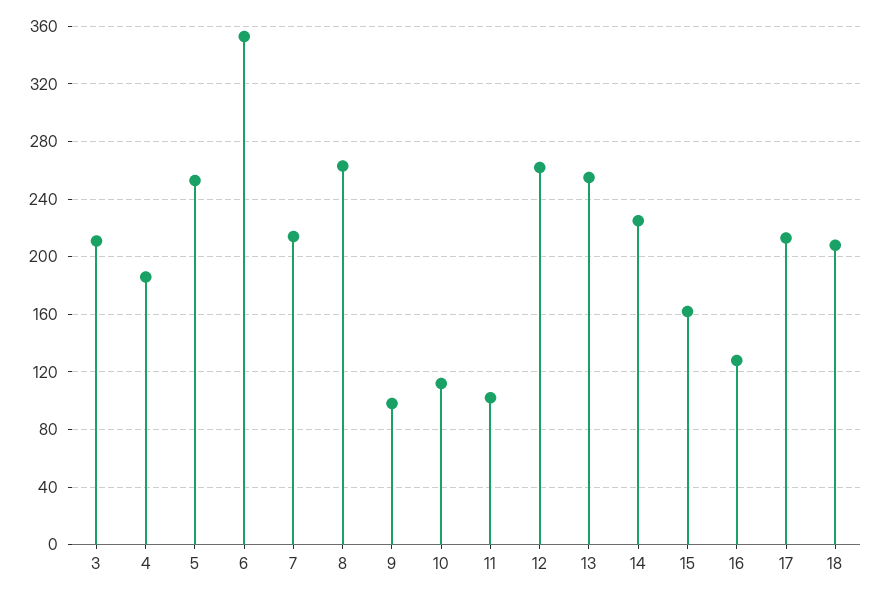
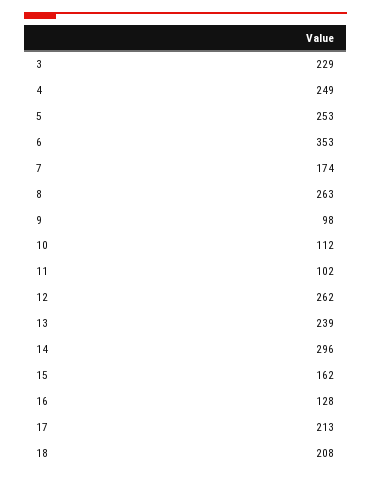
  {
-   "3": 210,
+   "3": 229,
-   "4": 185,
+   "4": 249,
    "5": 253,
    "6": 353,
-   "7": 215,
+   "7": 174,
    "8": 263,
    "9": 98,
    "10": 112,
    "11": 102,
    "12": 262,
-   "13": 255,
+   "13": 239,
-   "14": 225,
+   "14": 296,
    "15": 162,
    "16": 128,
    "17": 213,
    "18": 208
  }

